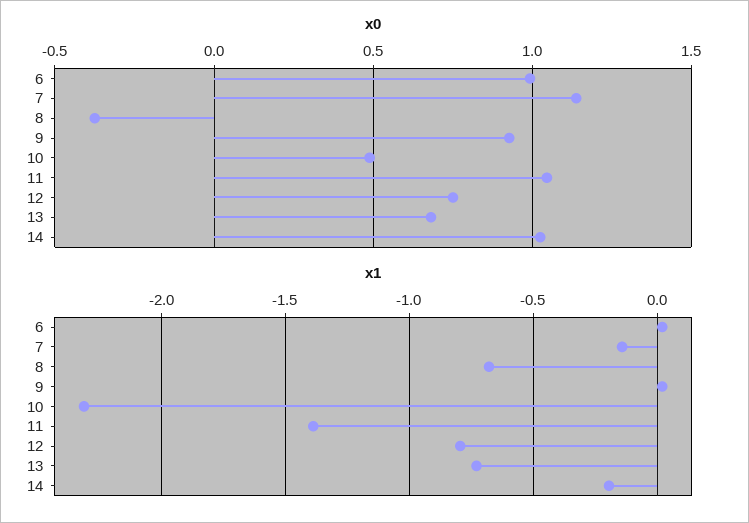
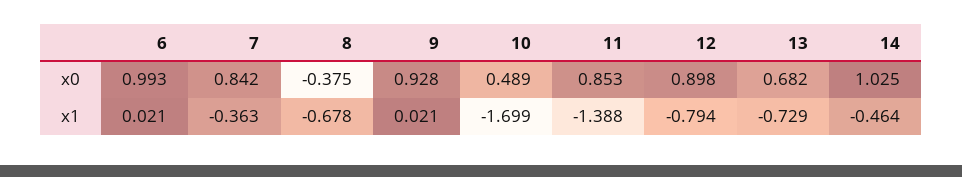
  {
    "x0": {
      "6": 0.993,
-     "7": 1.15,
+     "7": 0.842,
      "8": -0.375,
      "9": 0.928,
      "10": 0.489,
-     "11": 1.05,
+     "11": 0.853,
-     "12": 0.75,
+     "12": 0.898,
      "13": 0.682,
      "14": 1.025
    },
    "x1": {
      "6": 0.021,
-     "7": -0.15,
+     "7": -0.363,
      "8": -0.678,
      "9": 0.021,
-     "10": -2.3,
+     "10": -1.699,
      "11": -1.388,
      "12": -0.794,
      "13": -0.729,
-     "14": -0.2
+     "14": -0.464
    }
  }

